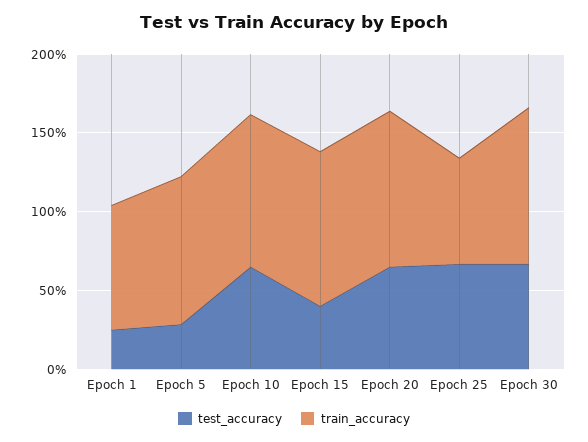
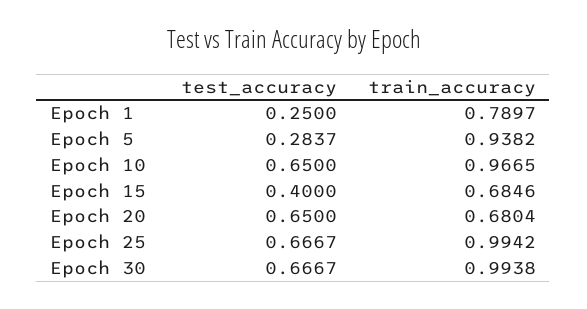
  {
    "test_accuracy": {
      "Epoch 1": 0.25,
      "Epoch 5": 0.2837,
      "Epoch 10": 0.65,
      "Epoch 15": 0.4,
      "Epoch 20": 0.65,
      "Epoch 25": 0.6667,
      "Epoch 30": 0.6667
    },
    "train_accuracy": {
      "Epoch 1": 0.7897,
      "Epoch 5": 0.9382,
      "Epoch 10": 0.9665,
-     "Epoch 15": 1,
+     "Epoch 15": 0.6846,
-     "Epoch 20": 1,
+     "Epoch 20": 0.6804,
-     "Epoch 25": 0.7,
+     "Epoch 25": 0.9942,
      "Epoch 30": 0.9938
    }
  }

